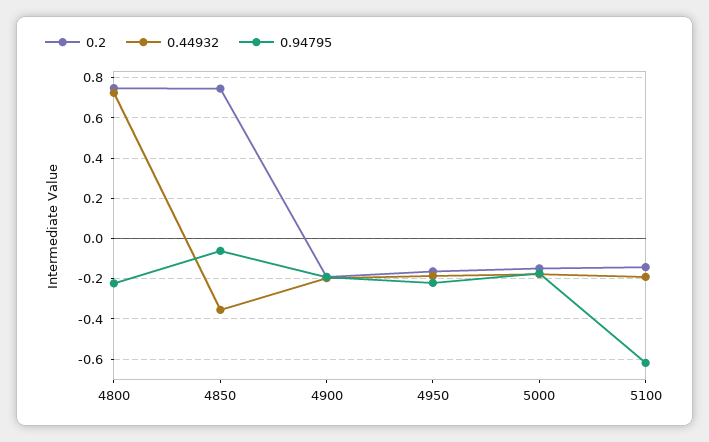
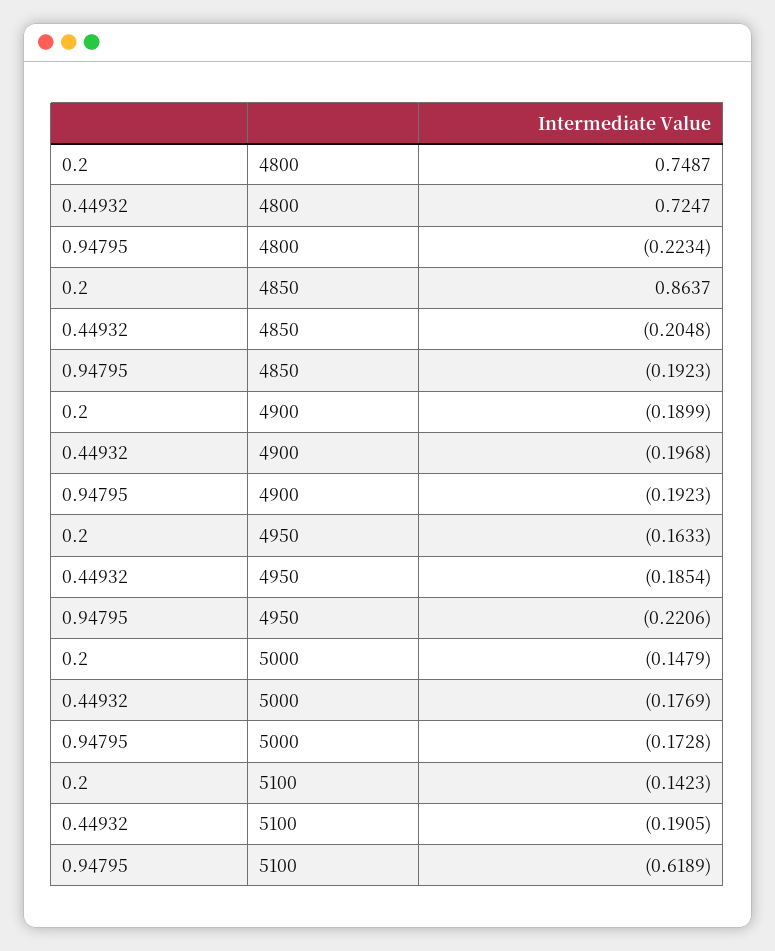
  {
    "0.2": {
      "4800": 0.7487,
-     "4850": 0.75,
+     "4850": 0.8637,
      "4900": -0.1899,
      "4950": -0.1633,
      "5000": -0.1479,
      "5100": -0.1423
    },
    "0.44932": {
      "4800": 0.7247,
-     "4850": -0.35,
+     "4850": -0.2048,
      "4900": -0.1968,
      "4950": -0.1854,
      "5000": -0.1769,
      "5100": -0.1905
    },
    "0.94795": {
      "4800": -0.2234,
-     "4850": -0.05,
+     "4850": -0.1923,
      "4900": -0.1923,
      "4950": -0.2206,
      "5000": -0.1728,
      "5100": -0.6189
    }
  }

